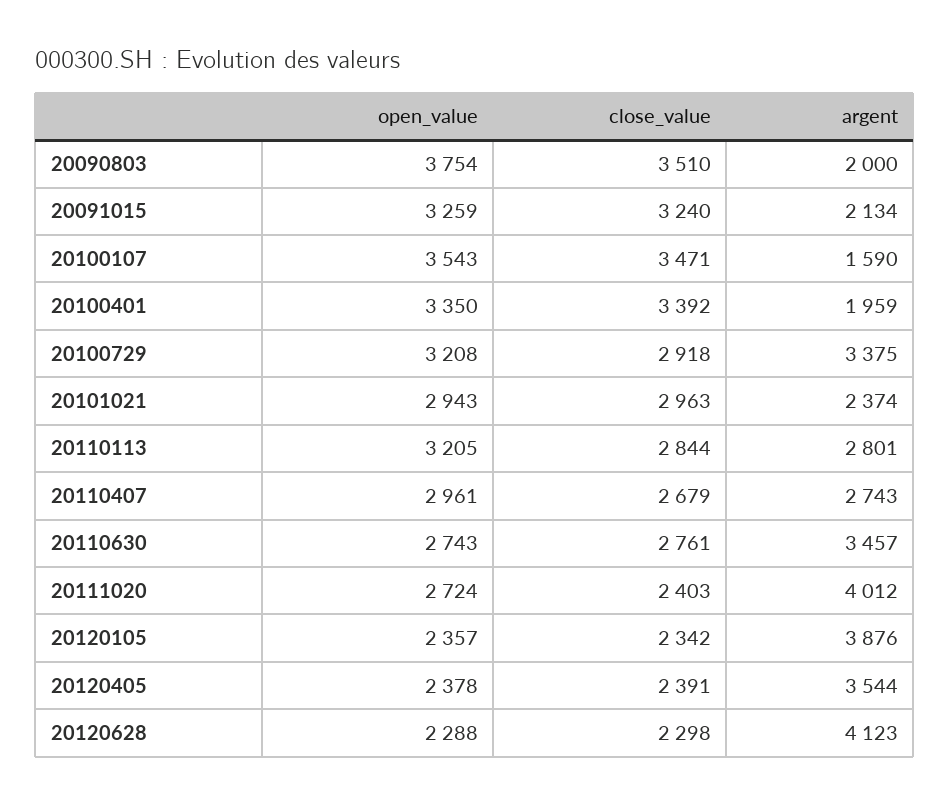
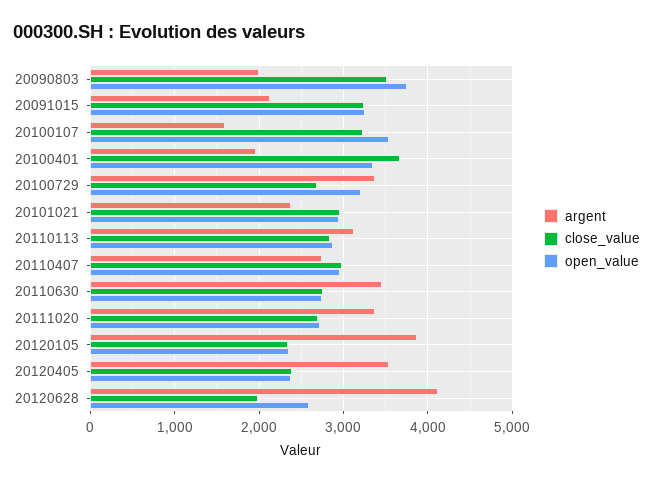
  {
    "open_value": {
      "20090803": 3754,
      "20091015": 3259,
      "20100107": 3543,
      "20100401": 3350,
      "20100729": 3208,
      "20101021": 2943,
-     "20110113": 3205,
+     "20110113": 2900,
      "20110407": 2961,
      "20110630": 2743,
      "20111020": 2724,
      "20120105": 2357,
      "20120405": 2378,
-     "20120628": 2288
+     "20120628": 2600
    },
    "close_value": {
      "20090803": 3510,
      "20091015": 3240,
-     "20100107": 3471,
+     "20100107": 3200,
-     "20100401": 3392,
+     "20100401": 3700,
-     "20100729": 2918,
+     "20100729": 2700,
      "20101021": 2963,
      "20110113": 2844,
-     "20110407": 2679,
+     "20110407": 3000,
      "20110630": 2761,
-     "20111020": 2403,
+     "20111020": 2700,
      "20120105": 2342,
      "20120405": 2391,
-     "20120628": 2298
+     "20120628": 2000
    },
    "argent": {
      "20090803": 2000,
      "20091015": 2134,
      "20100107": 1590,
      "20100401": 1959,
      "20100729": 3375,
      "20101021": 2374,
-     "20110113": 2801,
+     "20110113": 3100,
      "20110407": 2743,
      "20110630": 3457,
-     "20111020": 4012,
+     "20111020": 3400,
      "20120105": 3876,
      "20120405": 3544,
      "20120628": 4123
    }
  }

